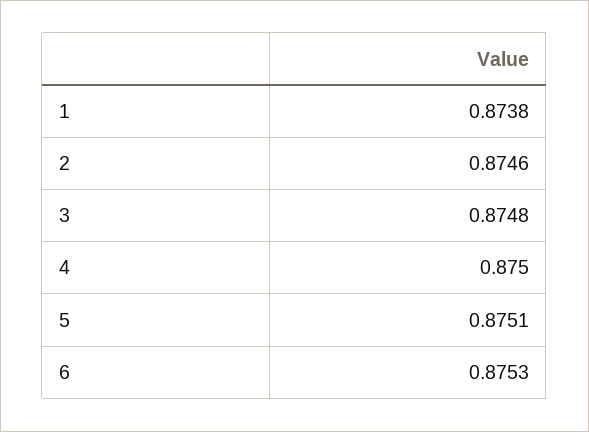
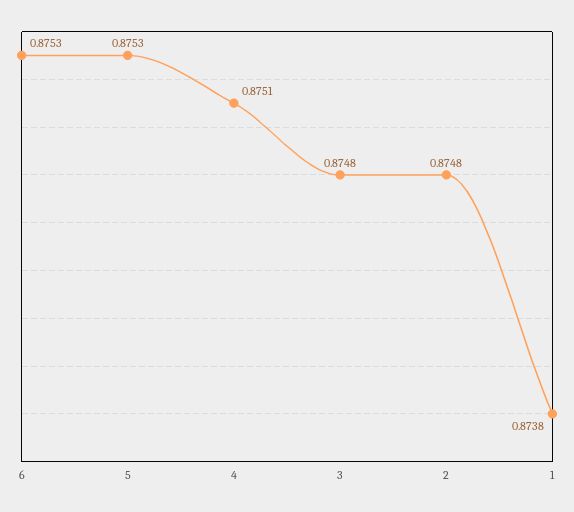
  {
    "1": 0.8738,
-   "2": 0.8746,
+   "2": 0.8748,
    "3": 0.8748,
-   "4": 0.875,
+   "4": 0.8751,
-   "5": 0.8751,
+   "5": 0.8753,
    "6": 0.8753
  }

